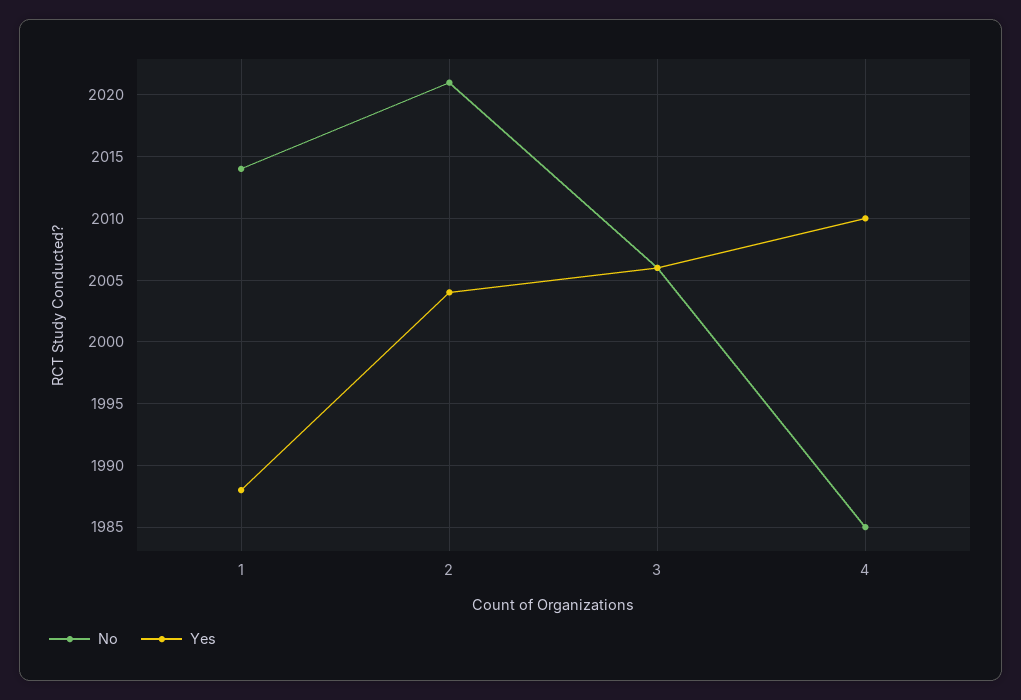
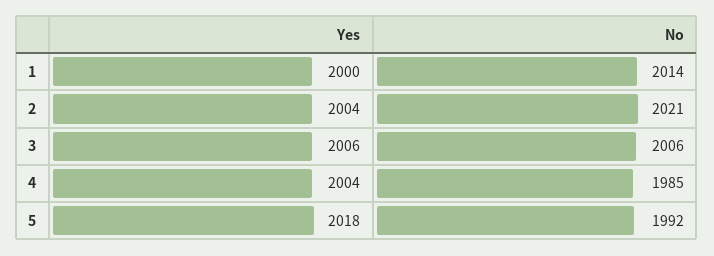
  {
    "No": {
      "1": 2014,
      "2": 2021,
      "3": 2006,
-     "4": 1985
+     "4": 1985,
+     "5": 1992
    },
    "Yes": {
-     "1": 1988,
+     "1": 2000,
      "2": 2004,
      "3": 2006,
-     "4": 2010
+     "4": 2004,
+     "5": 2018
    }
  }

